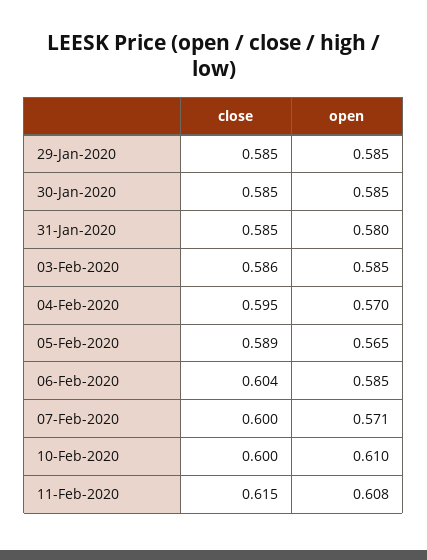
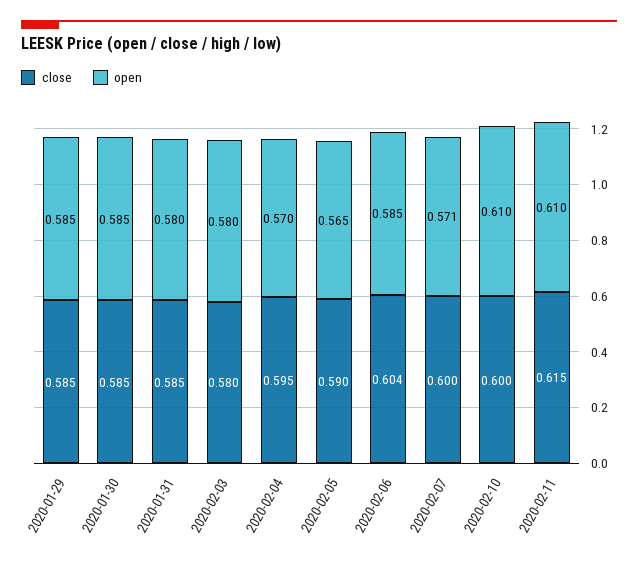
  {
    "close": {
      "29-Jan-2020": 0.585,
      "30-Jan-2020": 0.585,
      "31-Jan-2020": 0.585,
-     "03-Feb-2020": 0.586,
+     "03-Feb-2020": 0.58,
      "04-Feb-2020": 0.595,
-     "05-Feb-2020": 0.589,
+     "05-Feb-2020": 0.59,
      "06-Feb-2020": 0.604,
      "07-Feb-2020": 0.6,
      "10-Feb-2020": 0.6,
      "11-Feb-2020": 0.615
    },
    "open": {
      "29-Jan-2020": 0.585,
      "30-Jan-2020": 0.585,
      "31-Jan-2020": 0.58,
-     "03-Feb-2020": 0.585,
+     "03-Feb-2020": 0.58,
      "04-Feb-2020": 0.57,
      "05-Feb-2020": 0.565,
      "06-Feb-2020": 0.585,
      "07-Feb-2020": 0.571,
      "10-Feb-2020": 0.61,
-     "11-Feb-2020": 0.608
+     "11-Feb-2020": 0.61
    }
  }

